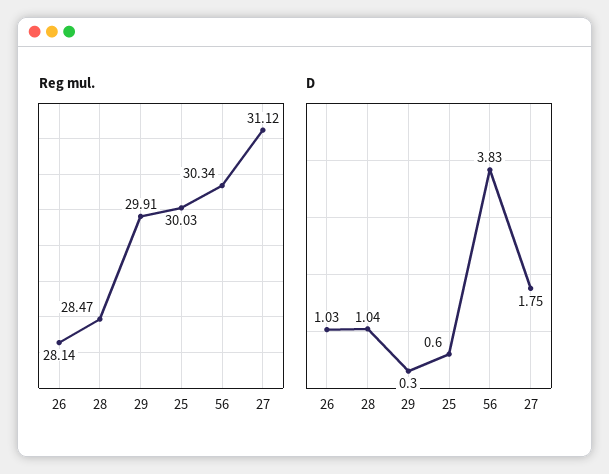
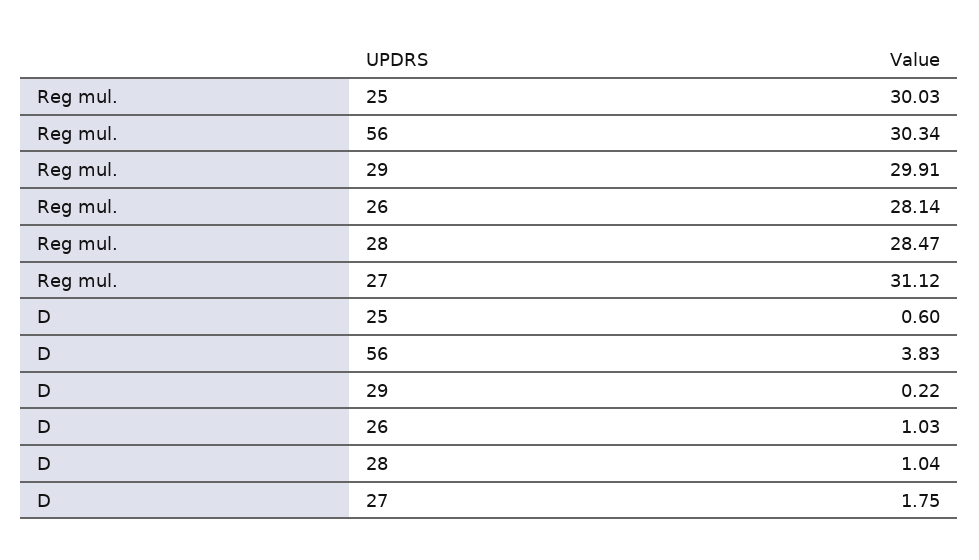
  {
    "Reg mul.": {
      "26": 28.14,
      "28": 28.47,
      "29": 29.91,
      "25": 30.03,
      "56": 30.34,
      "27": 31.12
    },
    "D": {
      "26": 1.03,
      "28": 1.04,
-     "29": 0.3,
+     "29": 0.22,
      "25": 0.6,
      "56": 3.83,
      "27": 1.75
    }
  }

